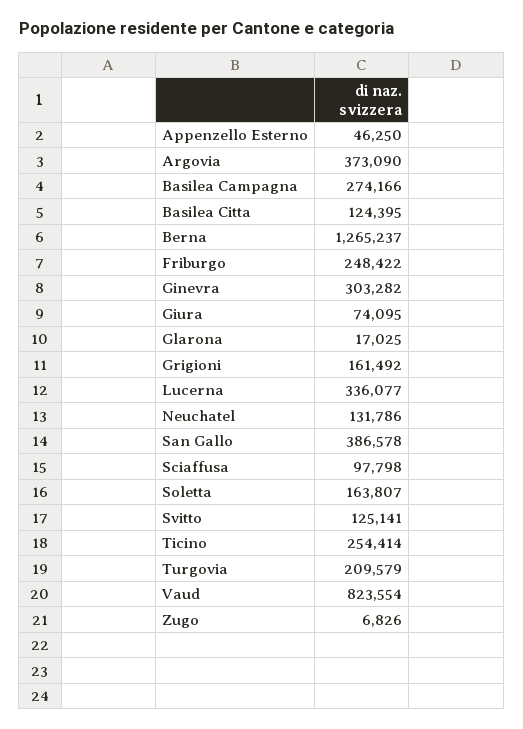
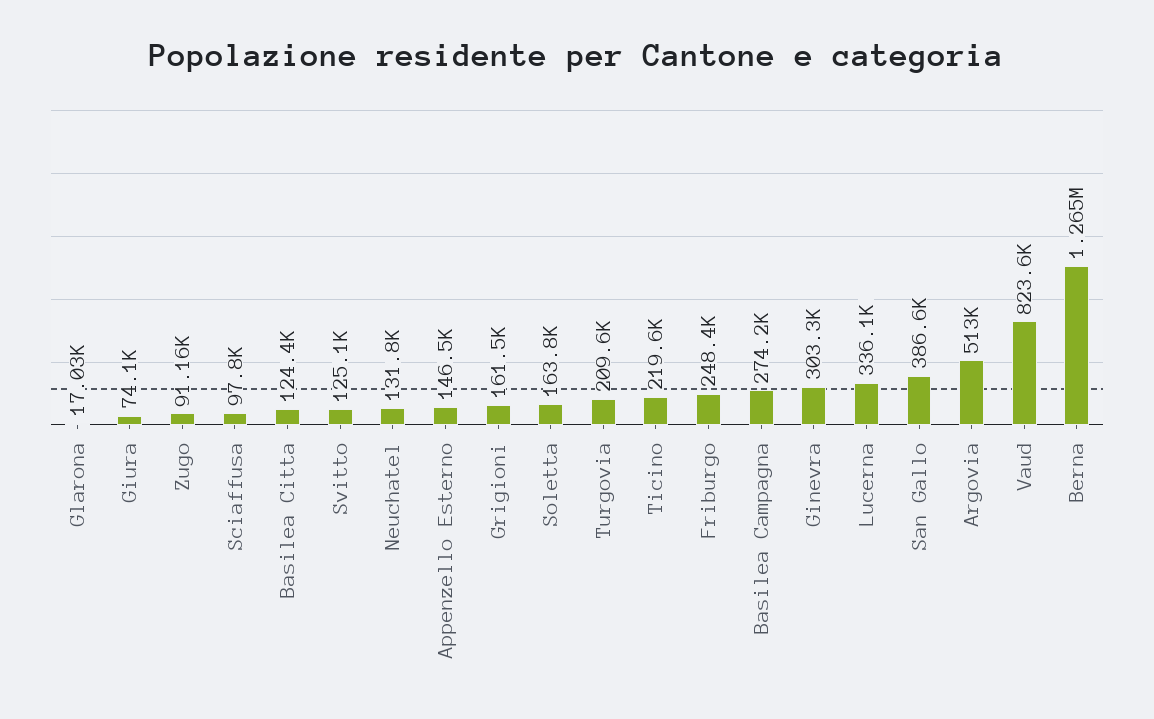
  {
-   "Appenzello Esterno": 46250,
+   "Appenzello Esterno": 146500,
-   "Argovia": 373090,
+   "Argovia": 513000,
    "Basilea Campagna": 274166,
    "Basilea Citta": 124395,
    "Berna": 1265237,
    "Friburgo": 248422,
    "Ginevra": 303282,
    "Giura": 74095,
    "Glarona": 17025,
    "Grigioni": 161492,
    "Lucerna": 336077,
    "Neuchatel": 131786,
    "San Gallo": 386578,
    "Sciaffusa": 97798,
    "Soletta": 163807,
    "Svitto": 125141,
-   "Ticino": 254414,
+   "Ticino": 219600,
    "Turgovia": 209579,
    "Vaud": 823554,
-   "Zugo": 6826
+   "Zugo": 91160
  }

